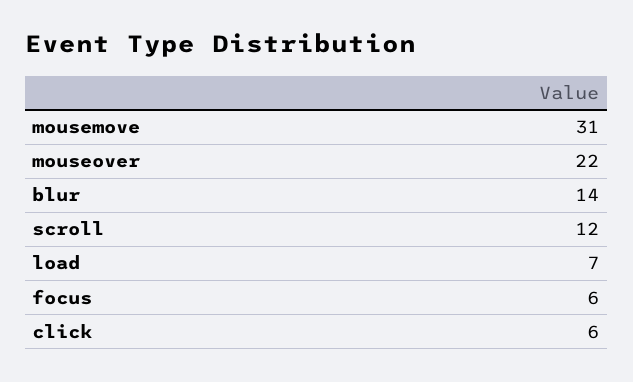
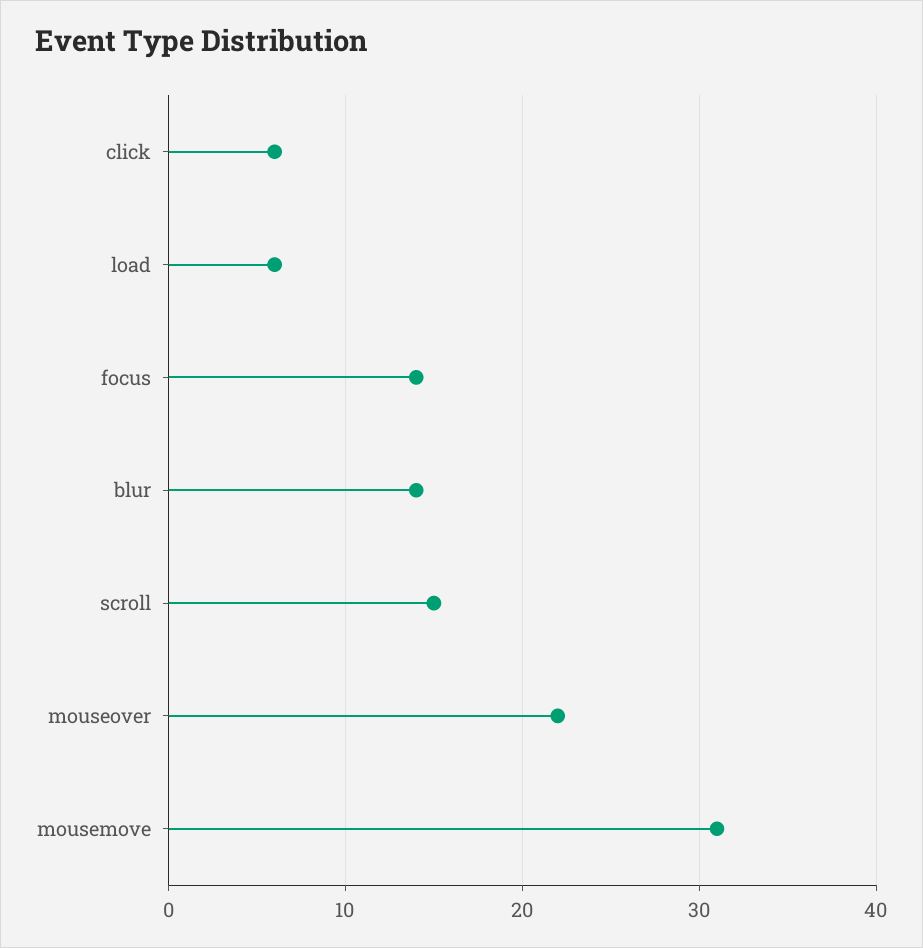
  {
    "mousemove": 31,
    "mouseover": 22,
    "blur": 14,
-   "scroll": 12,
+   "scroll": 15,
-   "load": 7,
+   "load": 6,
-   "focus": 6,
+   "focus": 14,
    "click": 6
  }

